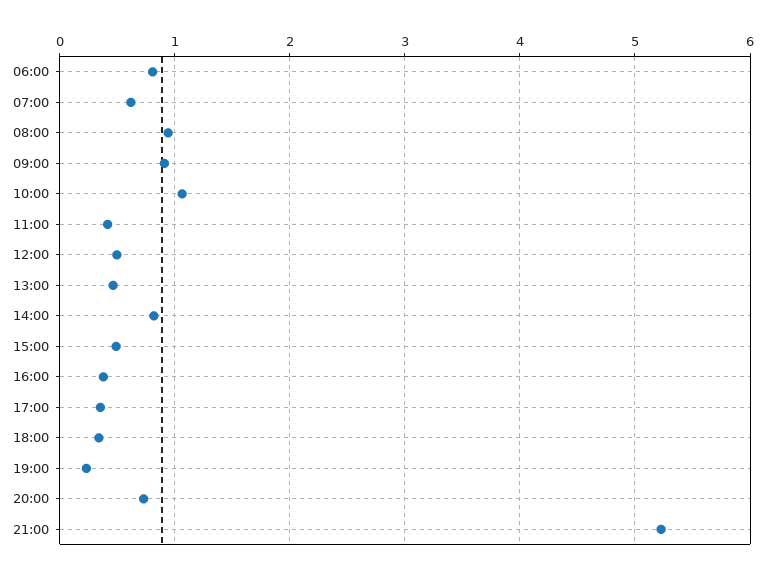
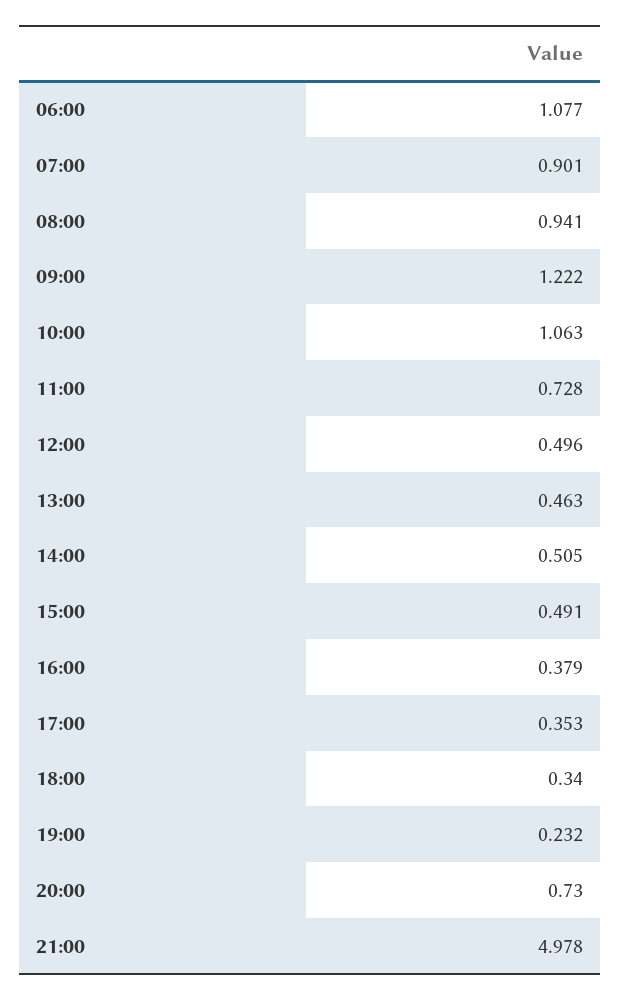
  {
-   "06:00": 0.8,
+   "06:00": 1.077,
-   "07:00": 0.6,
+   "07:00": 0.901,
    "08:00": 0.941,
-   "09:00": 0.9,
+   "09:00": 1.222,
    "10:00": 1.063,
-   "11:00": 0.4,
+   "11:00": 0.728,
    "12:00": 0.496,
    "13:00": 0.463,
-   "14:00": 0.8,
+   "14:00": 0.505,
    "15:00": 0.491,
    "16:00": 0.379,
    "17:00": 0.353,
    "18:00": 0.34,
    "19:00": 0.232,
    "20:00": 0.73,
-   "21:00": 5.2
+   "21:00": 4.978
  }

